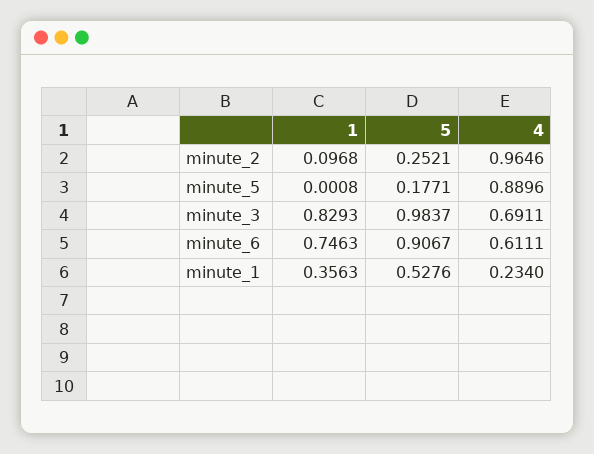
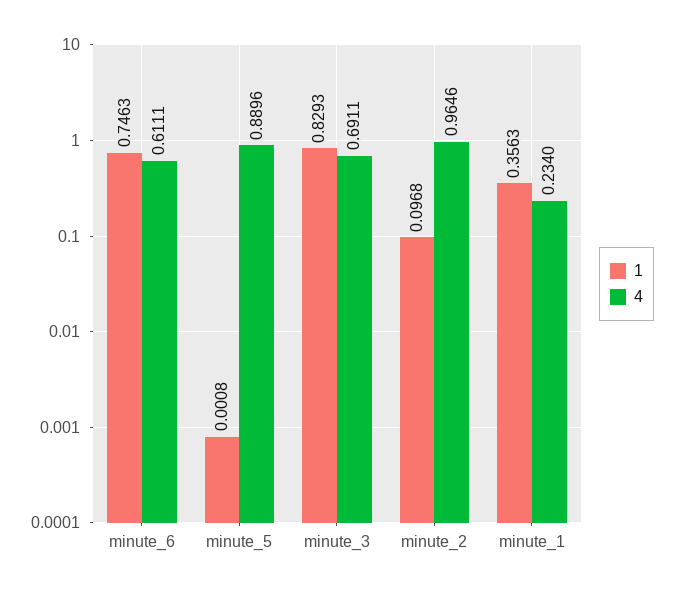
  {
    "1": {
      "minute_2": 0.0968,
      "minute_5": 0.0008,
      "minute_3": 0.8293,
      "minute_6": 0.7463,
      "minute_1": 0.3563
    },
-   "5": {
-     "minute_2": 0.2521,
-     "minute_5": 0.1771,
-     "minute_3": 0.9837,
-     "minute_6": 0.9067,
-     "minute_1": 0.5276
-   },
    "4": {
      "minute_2": 0.9646,
      "minute_5": 0.8896,
      "minute_3": 0.6911,
      "minute_6": 0.6111,
      "minute_1": 0.234
    }
  }

